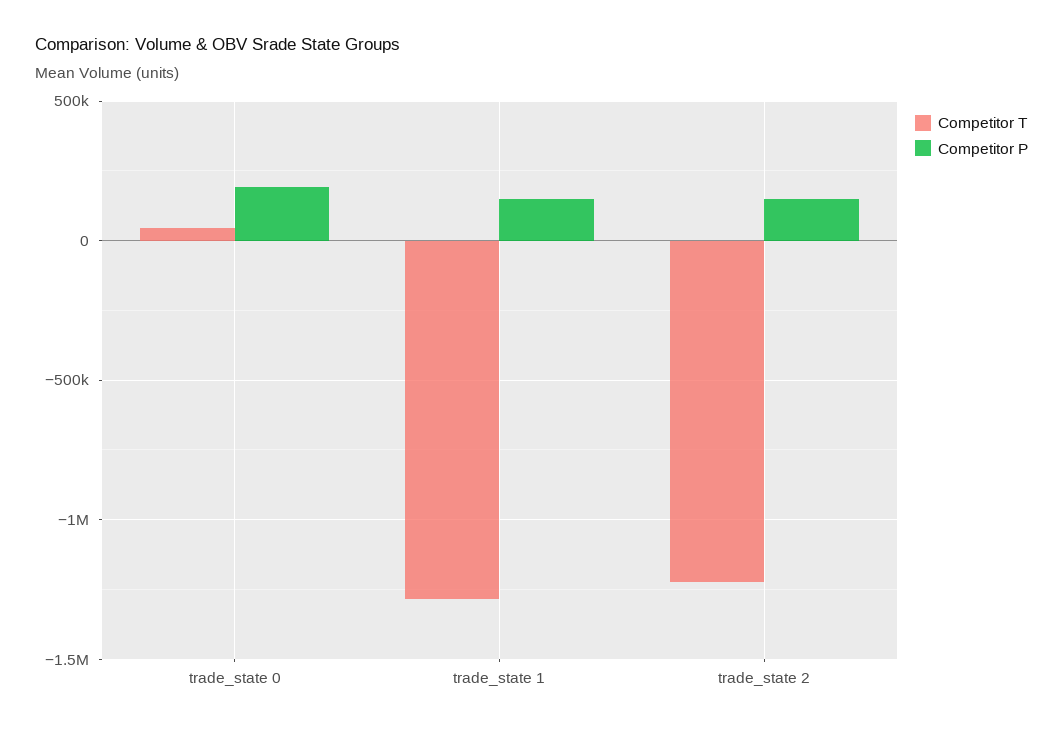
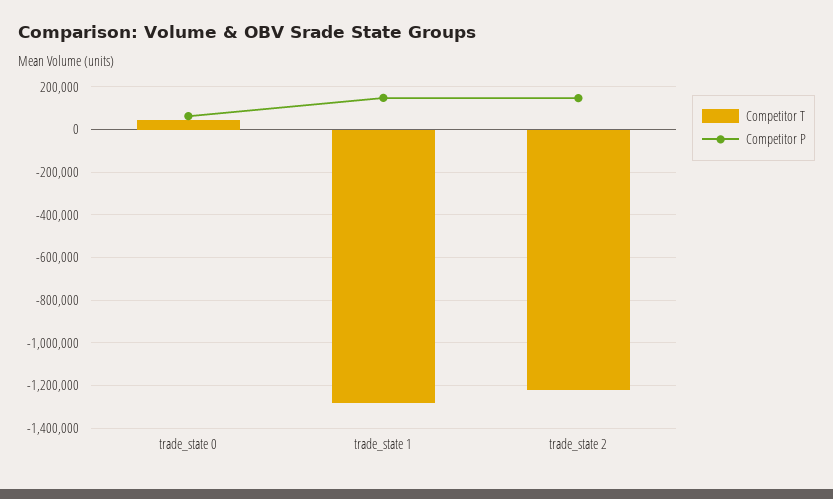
  {
    "Competitor T": {
      "trade_state 0": 50000,
      "trade_state 1": -1300000,
      "trade_state 2": -1200000
    },
    "Competitor P": {
-     "trade_state 0": 200000,
+     "trade_state 0": 50000,
      "trade_state 1": 150000,
      "trade_state 2": 150000
    }
  }

